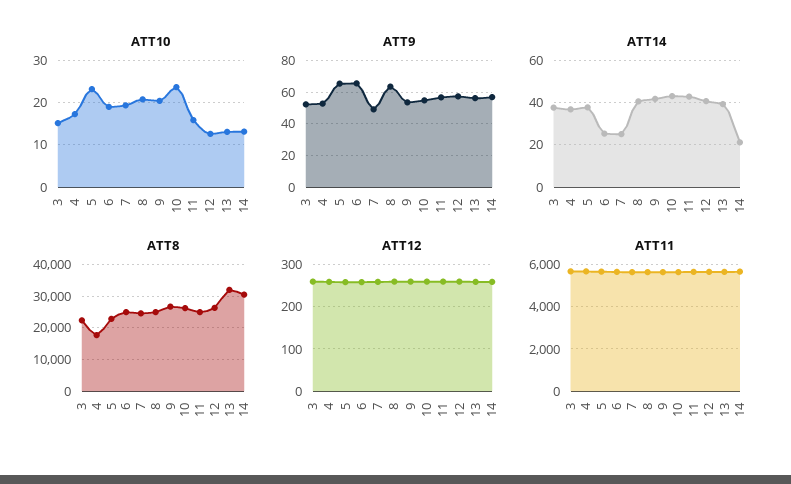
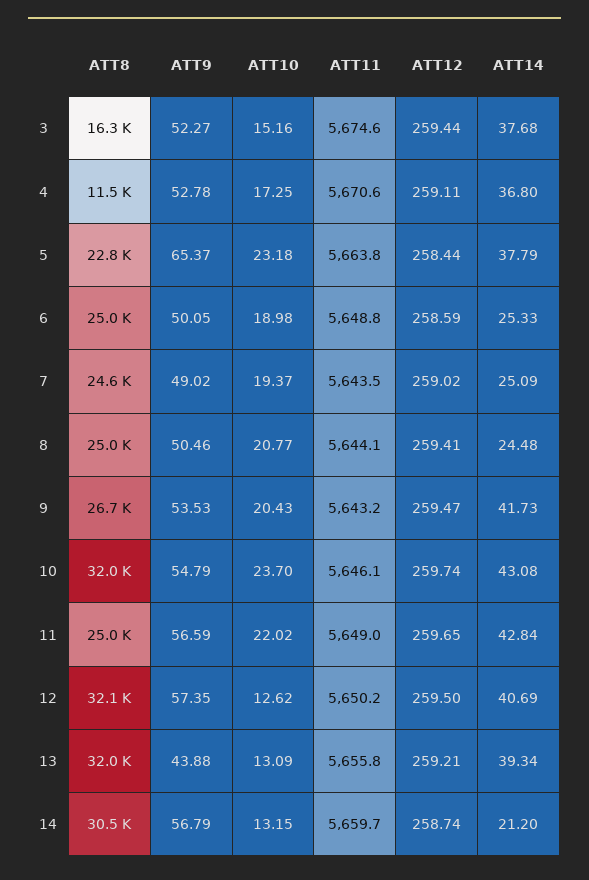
  {
    "ATT10": {
      "3": 15.16,
      "4": 17.25,
      "5": 23.18,
      "6": 18.98,
      "7": 19.37,
      "8": 20.77,
      "9": 20.43,
      "10": 23.7,
-     "11": 16,
+     "11": 22.02,
      "12": 12.62,
      "13": 13.09,
      "14": 13.15
    },
    "ATT9": {
      "3": 52.27,
      "4": 52.78,
      "5": 65.37,
-     "6": 65,
+     "6": 50.05,
      "7": 49.02,
-     "8": 65,
+     "8": 50.46,
      "9": 53.53,
      "10": 54.79,
      "11": 56.59,
      "12": 57.35,
-     "13": 55,
+     "13": 43.88,
      "14": 56.79
    },
    "ATT14": {
      "3": 37.68,
      "4": 36.8,
      "5": 37.79,
      "6": 25.33,
      "7": 25.09,
-     "8": 40,
+     "8": 24.48,
      "9": 41.73,
      "10": 43.08,
      "11": 42.84,
      "12": 40.69,
      "13": 39.34,
      "14": 21.2
    },
    "ATT8": {
-     "3": 22000,
+     "3": 16300,
-     "4": 18000,
+     "4": 11500,
      "5": 22800,
      "6": 25000,
      "7": 24600,
      "8": 25000,
      "9": 26700,
-     "10": 26000,
+     "10": 32000,
      "11": 25000,
-     "12": 26000,
+     "12": 32100,
      "13": 32000,
      "14": 30500
    },
    "ATT12": {
      "3": 259.44,
      "4": 259.11,
      "5": 258.44,
      "6": 258.59,
      "7": 259.02,
      "8": 259.41,
      "9": 259.47,
      "10": 259.74,
      "11": 259.65,
      "12": 259.5,
      "13": 259.21,
      "14": 258.74
    },
    "ATT11": {
      "3": 5674.6,
      "4": 5670.6,
      "5": 5663.8,
      "6": 5648.8,
      "7": 5643.5,
      "8": 5644.1,
      "9": 5643.2,
      "10": 5646.1,
      "11": 5649,
      "12": 5650.2,
      "13": 5655.8,
      "14": 5659.7
    }
  }

